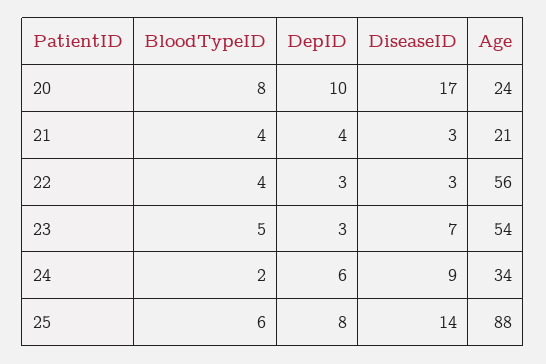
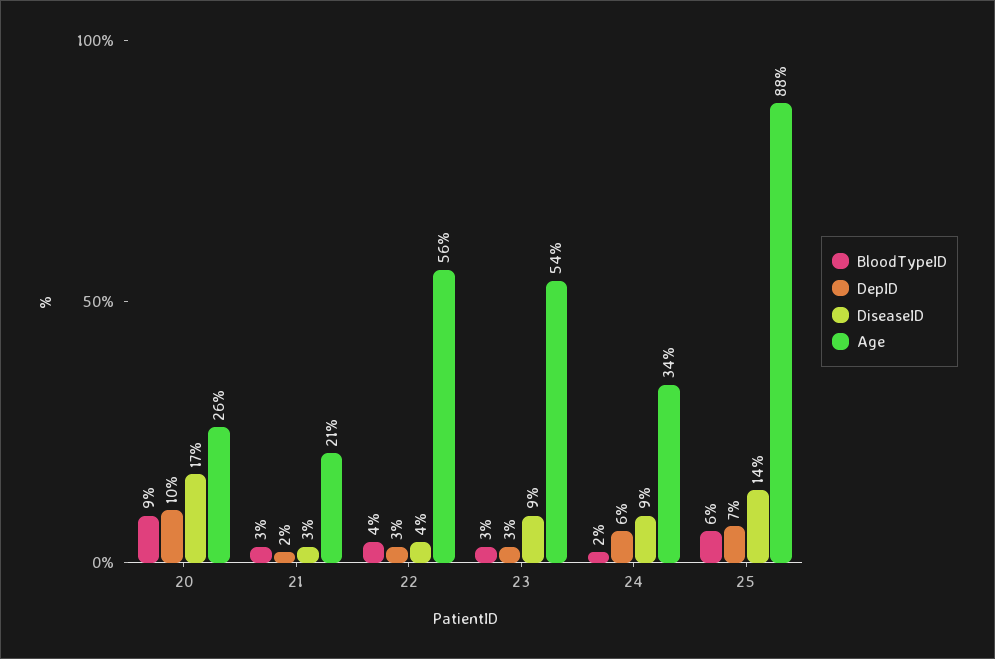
  {
    "BloodTypeID": {
-     "20": 8,
+     "20": 9,
-     "21": 4,
+     "21": 3,
      "22": 4,
-     "23": 5,
+     "23": 3,
      "24": 2,
      "25": 6
    },
    "DepID": {
      "20": 10,
-     "21": 4,
+     "21": 2,
      "22": 3,
      "23": 3,
      "24": 6,
-     "25": 8
+     "25": 7
    },
    "DiseaseID": {
      "20": 17,
      "21": 3,
-     "22": 3,
+     "22": 4,
-     "23": 7,
+     "23": 9,
      "24": 9,
      "25": 14
    },
    "Age": {
-     "20": 24,
+     "20": 26,
      "21": 21,
      "22": 56,
      "23": 54,
      "24": 34,
      "25": 88
    }
  }

